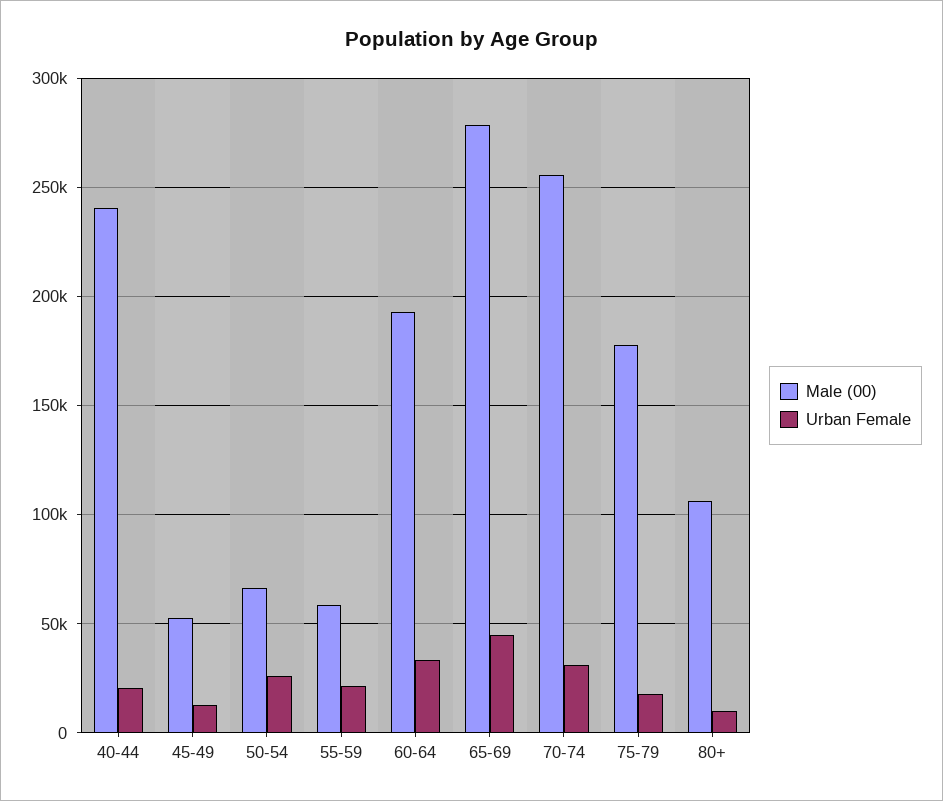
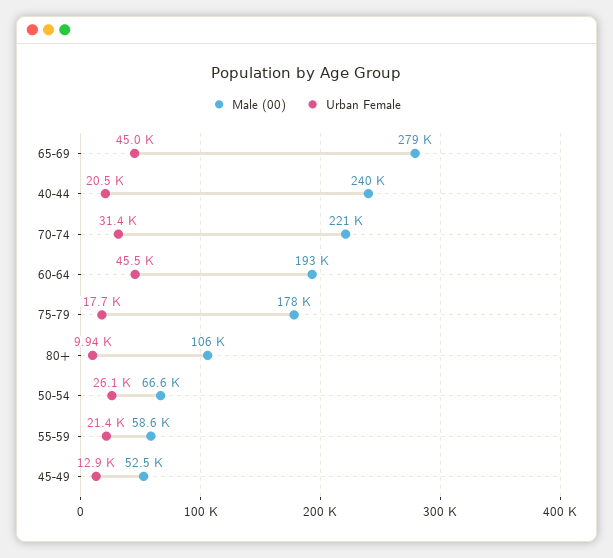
  {
    "Male (00)": {
      "40-44": 240000,
      "45-49": 52500,
      "50-54": 66600,
      "55-59": 58600,
      "60-64": 193000,
      "65-69": 279000,
-     "70-74": 255000,
+     "70-74": 221000,
      "75-79": 178000,
      "80+": 106000
    },
    "Urban Female": {
      "40-44": 20500,
      "45-49": 12900,
      "50-54": 26100,
      "55-59": 21400,
-     "60-64": 35000,
+     "60-64": 45500,
      "65-69": 45000,
      "70-74": 31400,
      "75-79": 17700,
      "80+": 9940
    }
  }

